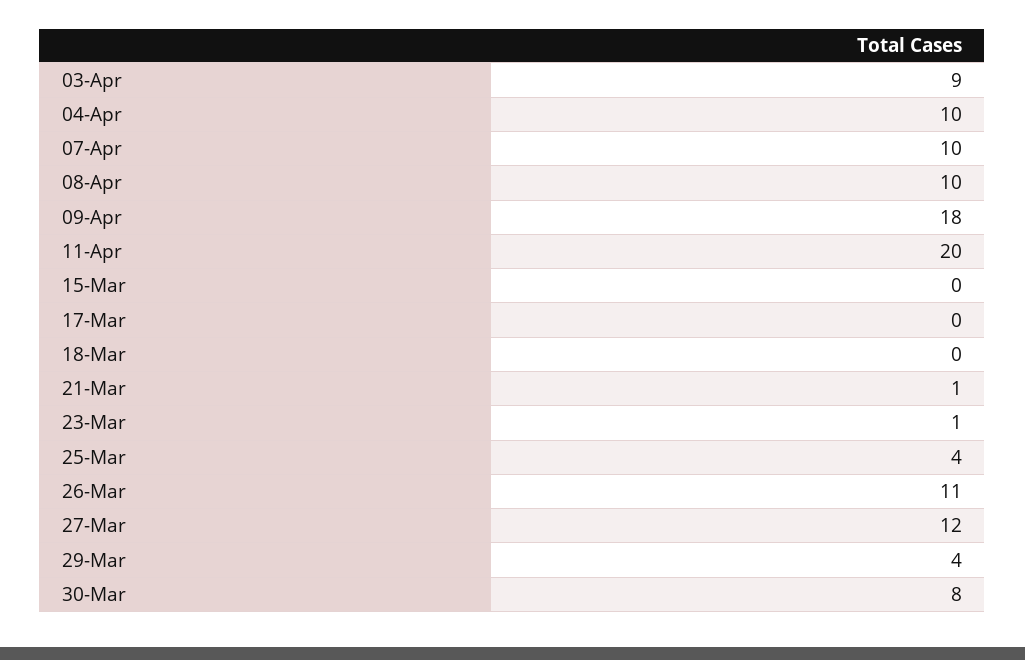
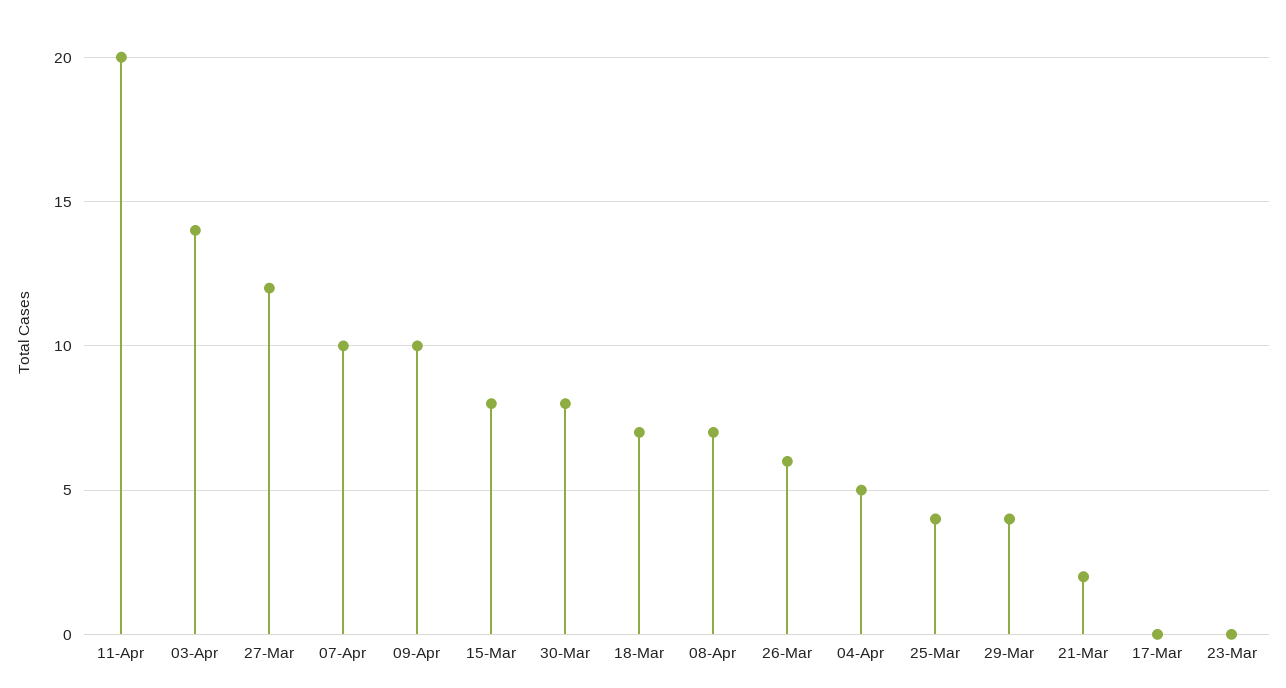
  {
-   "03-Apr": 9,
+   "03-Apr": 14,
-   "04-Apr": 10,
+   "04-Apr": 5,
    "07-Apr": 10,
-   "08-Apr": 10,
+   "08-Apr": 7,
-   "09-Apr": 18,
+   "09-Apr": 10,
    "11-Apr": 20,
-   "15-Mar": 0,
+   "15-Mar": 8,
    "17-Mar": 0,
-   "18-Mar": 0,
+   "18-Mar": 7,
-   "21-Mar": 1,
+   "21-Mar": 2,
-   "23-Mar": 1,
+   "23-Mar": 0,
    "25-Mar": 4,
-   "26-Mar": 11,
+   "26-Mar": 6,
    "27-Mar": 12,
    "29-Mar": 4,
    "30-Mar": 8
  }

